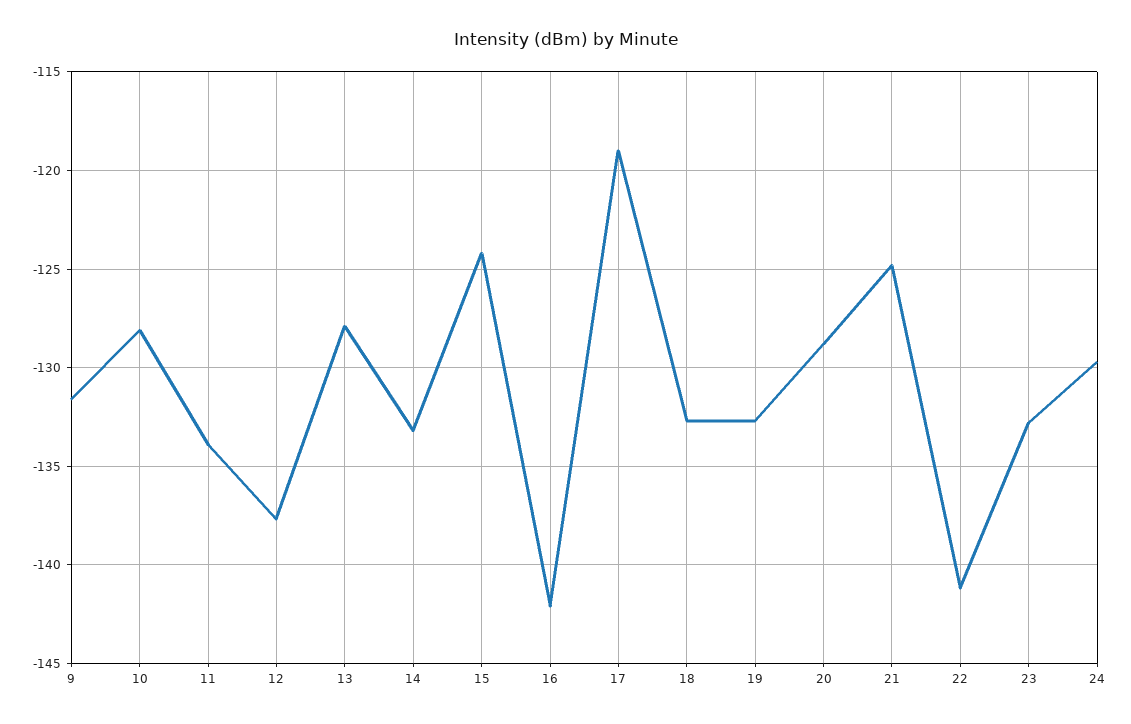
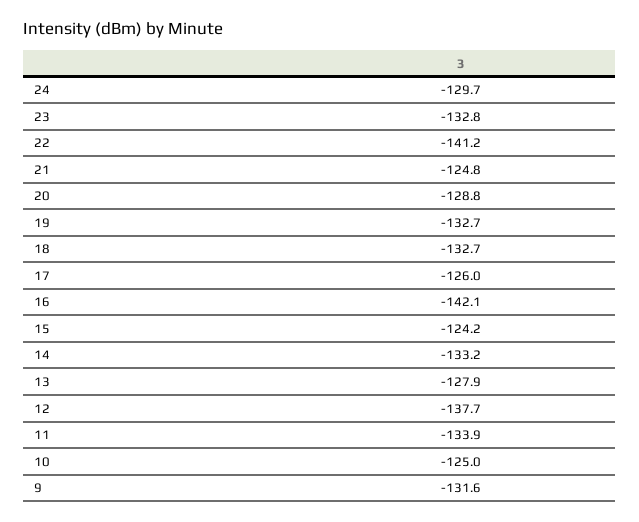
  {
    "9": -131.6,
-   "10": -128,
+   "10": -125,
    "11": -133.9,
    "12": -137.7,
    "13": -127.9,
    "14": -133.2,
    "15": -124.2,
    "16": -142.1,
-   "17": -119,
+   "17": -126,
    "18": -132.7,
    "19": -132.7,
    "20": -128.8,
    "21": -124.8,
    "22": -141.2,
    "23": -132.8,
    "24": -129.7
  }

